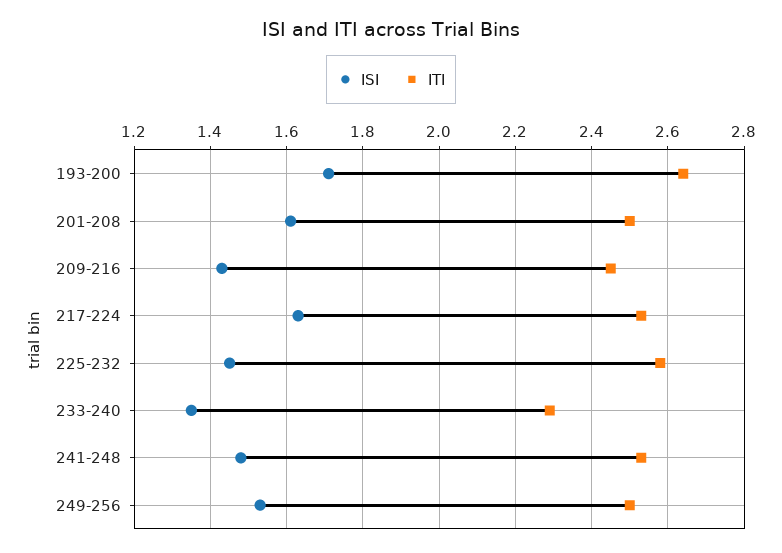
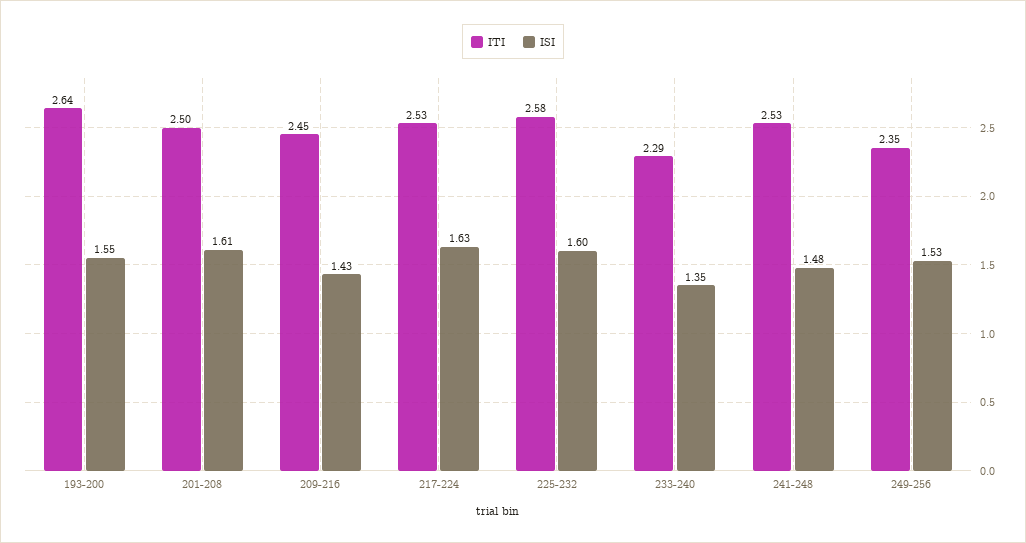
  {
    "ISI": {
-     "193-200": 1.7,
+     "193-200": 1.55,
      "201-208": 1.61,
      "209-216": 1.43,
      "217-224": 1.63,
-     "225-232": 1.45,
+     "225-232": 1.6,
      "233-240": 1.35,
      "241-248": 1.48,
      "249-256": 1.53
    },
    "ITI": {
      "193-200": 2.64,
      "201-208": 2.5,
      "209-216": 2.45,
      "217-224": 2.53,
      "225-232": 2.58,
      "233-240": 2.29,
      "241-248": 2.53,
-     "249-256": 2.5
+     "249-256": 2.35
    }
  }

